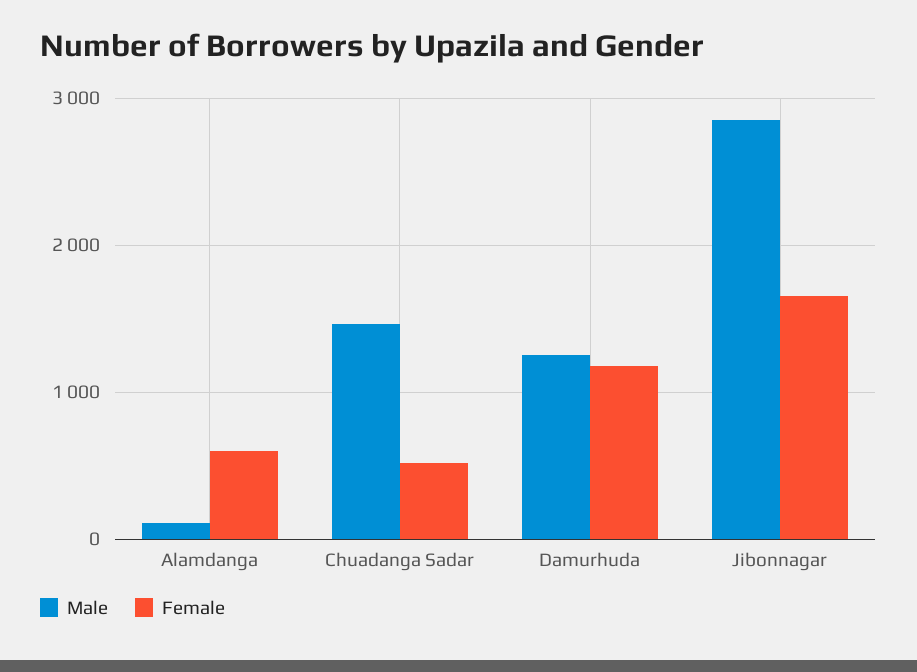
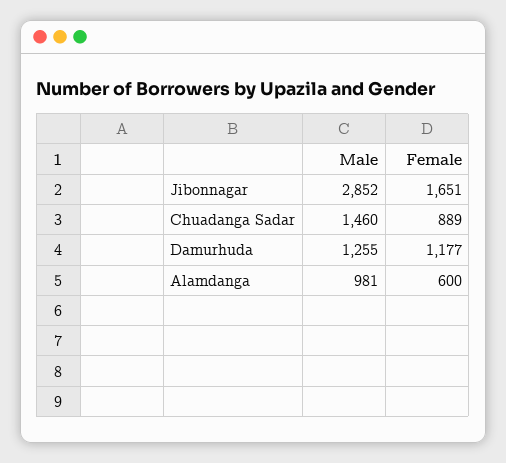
  {
    "Male": {
-     "Alamdanga": 100,
+     "Alamdanga": 981,
      "Chuadanga Sadar": 1460,
      "Damurhuda": 1255,
      "Jibonnagar": 2852
    },
    "Female": {
      "Alamdanga": 600,
-     "Chuadanga Sadar": 500,
+     "Chuadanga Sadar": 889,
      "Damurhuda": 1177,
      "Jibonnagar": 1651
    }
  }

